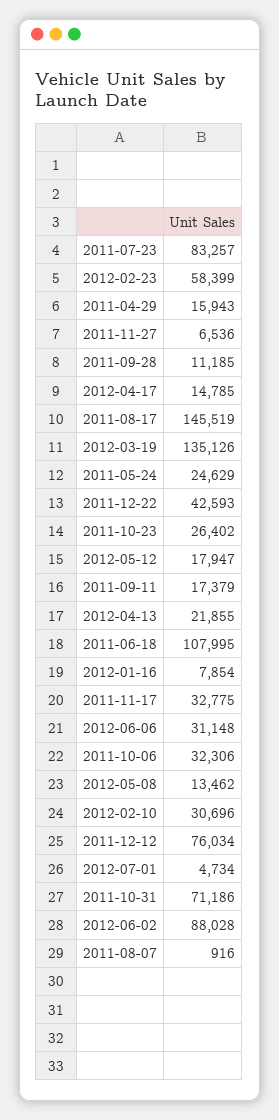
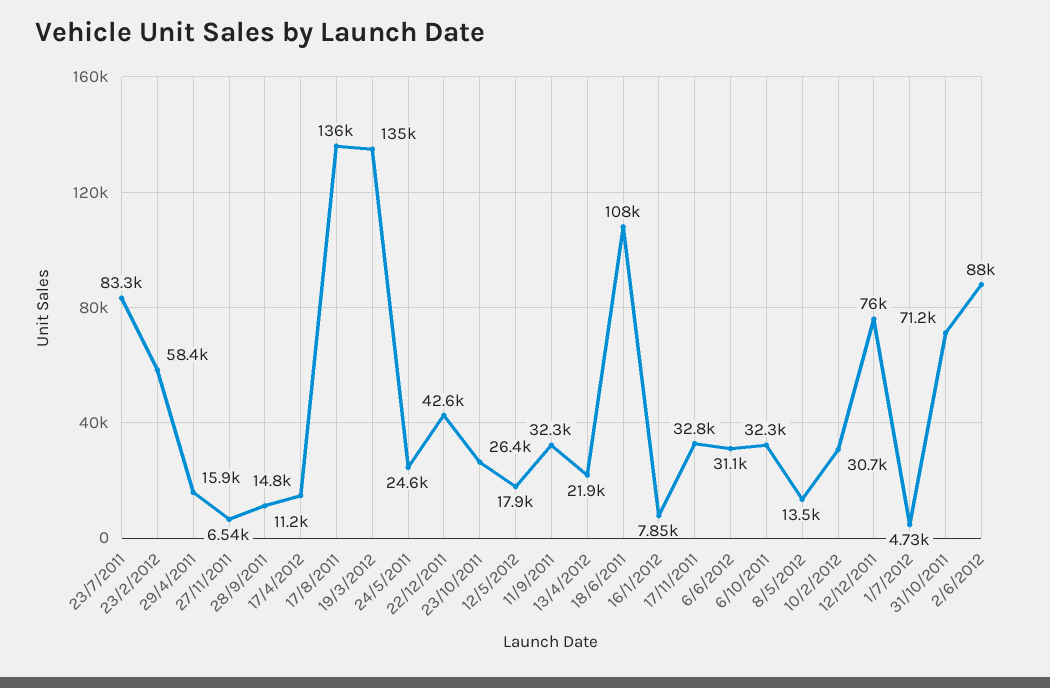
  {
    "2011-07-23": 83257,
    "2012-02-23": 58399,
    "2011-04-29": 15943,
    "2011-11-27": 6536,
    "2011-09-28": 11185,
    "2012-04-17": 14785,
-   "2011-08-17": 145519,
+   "2011-08-17": 136000,
    "2012-03-19": 135126,
    "2011-05-24": 24629,
    "2011-12-22": 42593,
    "2011-10-23": 26402,
    "2012-05-12": 17947,
-   "2011-09-11": 17379,
+   "2011-09-11": 32300,
    "2012-04-13": 21855,
    "2011-06-18": 107995,
    "2012-01-16": 7854,
    "2011-11-17": 32775,
    "2012-06-06": 31148,
    "2011-10-06": 32306,
    "2012-05-08": 13462,
    "2012-02-10": 30696,
    "2011-12-12": 76034,
    "2012-07-01": 4734,
    "2011-10-31": 71186,
-   "2012-06-02": 88028,
+   "2012-06-02": 88028
-   "2011-08-07": 916
  }

